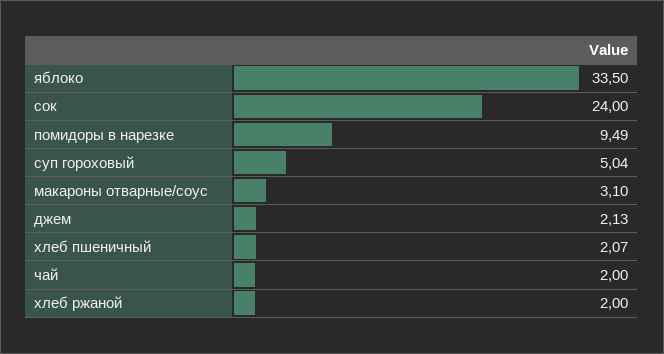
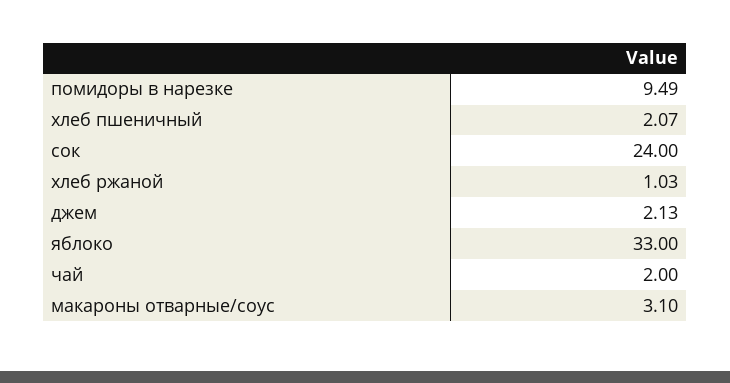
  {
-   "яблоко": 33.5,
+   "яблоко": 33,
    "сок": 24,
    "помидоры в нарезке": 9.49,
-   "суп гороховый": 5.04,
    "макароны отварные/соус": 3.1,
    "джем": 2.13,
    "хлеб пшеничный": 2.07,
    "чай": 2,
-   "хлеб ржаной": 2
+   "хлеб ржаной": 1.03
  }

